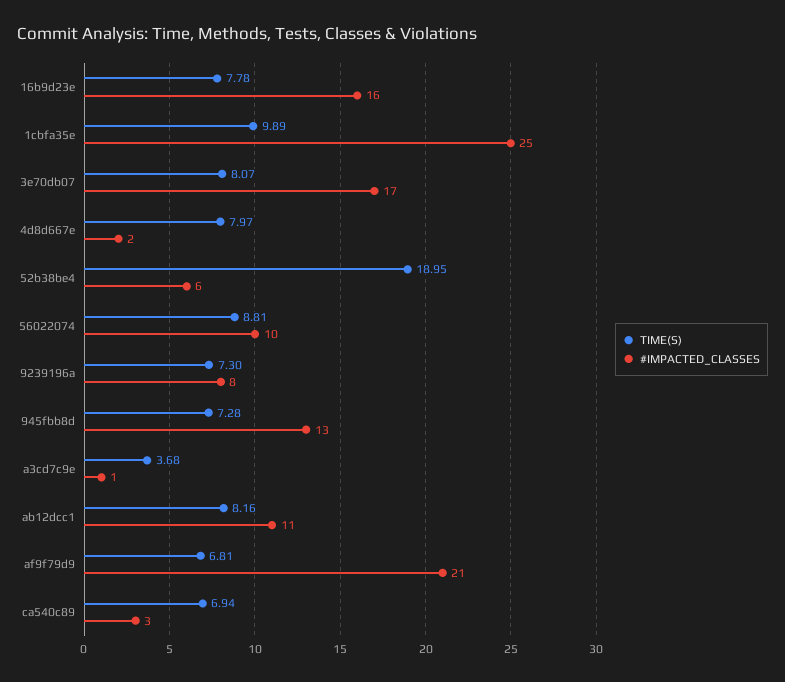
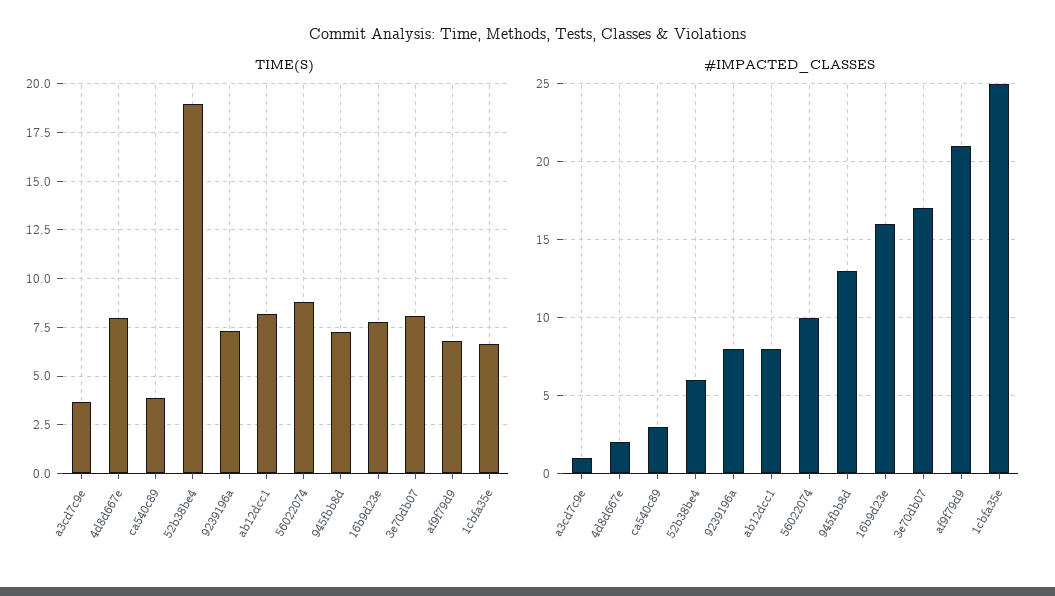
  {
    "TIME(S)": {
      "16b9d23e": 7.78,
-     "1cbfa35e": 9.89,
+     "1cbfa35e": 6.5,
      "3e70db07": 8.07,
      "4d8d667e": 7.97,
      "52b38be4": 18.95,
      "56022074": 8.81,
      "9239196a": 7.3,
      "945fbb8d": 7.28,
      "a3cd7c9e": 3.68,
      "ab12dcc1": 8.16,
      "af9f79d9": 6.81,
-     "ca540c89": 6.94
+     "ca540c89": 4
    },
    "#IMPACTED_CLASSES": {
      "16b9d23e": 16,
      "1cbfa35e": 25,
      "3e70db07": 17,
      "4d8d667e": 2,
      "52b38be4": 6,
      "56022074": 10,
      "9239196a": 8,
      "945fbb8d": 13,
      "a3cd7c9e": 1,
-     "ab12dcc1": 11,
+     "ab12dcc1": 8,
      "af9f79d9": 21,
      "ca540c89": 3
    }
  }

